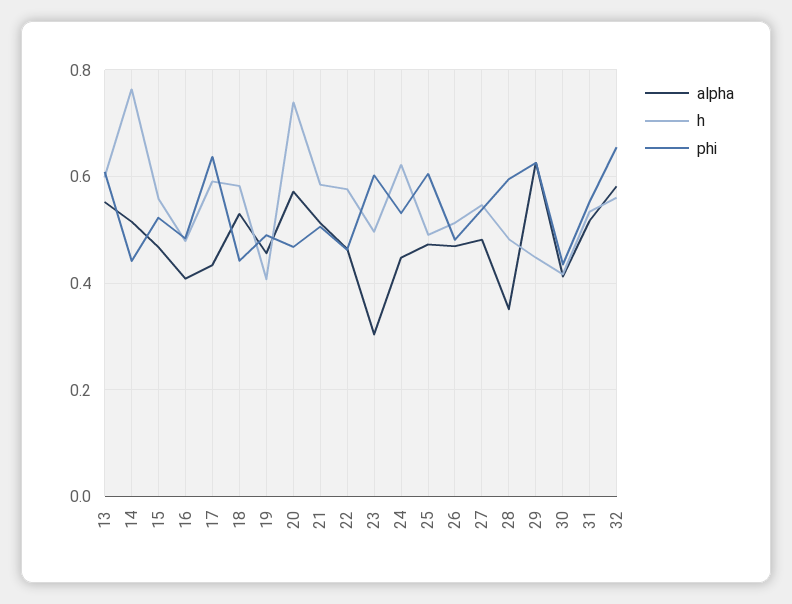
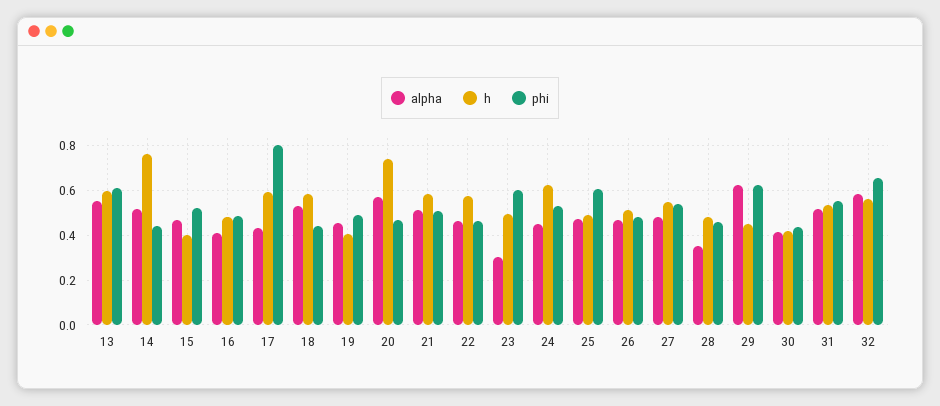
  {
    "alpha": {
      "13": 0.56,
      "14": 0.52,
      "15": 0.46,
      "16": 0.4,
      "17": 0.44,
      "18": 0.54,
      "19": 0.46,
      "20": 0.58,
      "21": 0.52,
      "22": 0.46,
      "23": 0.3,
      "24": 0.44,
      "25": 0.48,
      "26": 0.46,
      "27": 0.48,
      "28": 0.36,
      "29": 0.62,
      "30": 0.42,
      "31": 0.52,
      "32": 0.58
    },
    "h": {
      "13": 0.6,
      "14": 0.76,
-     "15": 0.56,
+     "15": 0.4,
      "16": 0.48,
      "17": 0.6,
      "18": 0.58,
      "19": 0.4,
      "20": 0.74,
      "21": 0.58,
      "22": 0.58,
      "23": 0.5,
      "24": 0.62,
      "25": 0.5,
      "26": 0.52,
      "27": 0.54,
      "28": 0.48,
      "29": 0.44,
      "30": 0.42,
      "31": 0.54,
      "32": 0.56
    },
    "phi": {
      "13": 0.6,
      "14": 0.44,
      "15": 0.52,
      "16": 0.48,
-     "17": 0.64,
+     "17": 0.8,
      "18": 0.44,
      "19": 0.5,
      "20": 0.46,
      "21": 0.5,
      "22": 0.46,
      "23": 0.6,
      "24": 0.54,
      "25": 0.6,
      "26": 0.48,
      "27": 0.54,
-     "28": 0.6,
+     "28": 0.45,
      "29": 0.62,
      "30": 0.44,
      "31": 0.56,
      "32": 0.66
    }
  }

